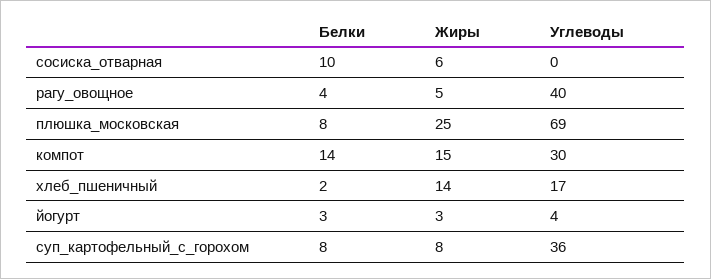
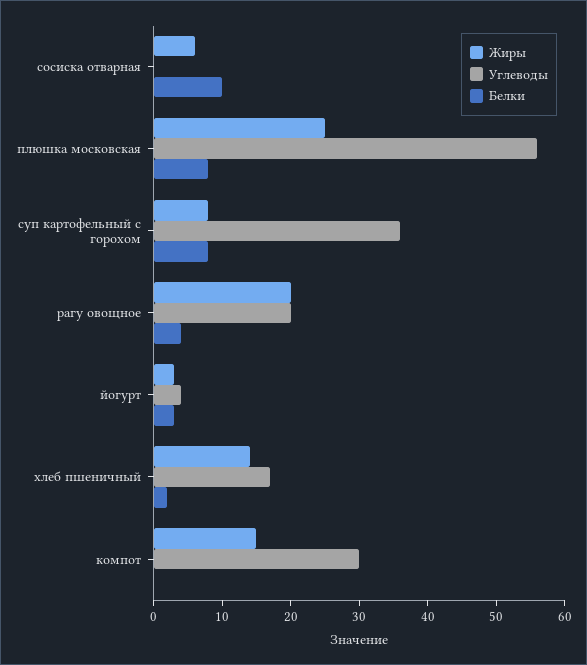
  {
    "Белки": {
      "сосиска_отварная": 10,
      "рагу_овощное": 4,
      "плюшка_московская": 8,
-     "компот": 14,
+     "компот": 0,
      "хлеб_пшеничный": 2,
      "йогурт": 3,
      "суп_картофельный_с_горохом": 8
    },
    "Жиры": {
      "сосиска_отварная": 6,
-     "рагу_овощное": 5,
+     "рагу_овощное": 20,
      "плюшка_московская": 25,
      "компот": 15,
      "хлеб_пшеничный": 14,
      "йогурт": 3,
      "суп_картофельный_с_горохом": 8
    },
    "Углеводы": {
      "сосиска_отварная": 0,
-     "рагу_овощное": 40,
+     "рагу_овощное": 20,
-     "плюшка_московская": 69,
+     "плюшка_московская": 55,
      "компот": 30,
      "хлеб_пшеничный": 17,
      "йогурт": 4,
      "суп_картофельный_с_горохом": 36
    }
  }

